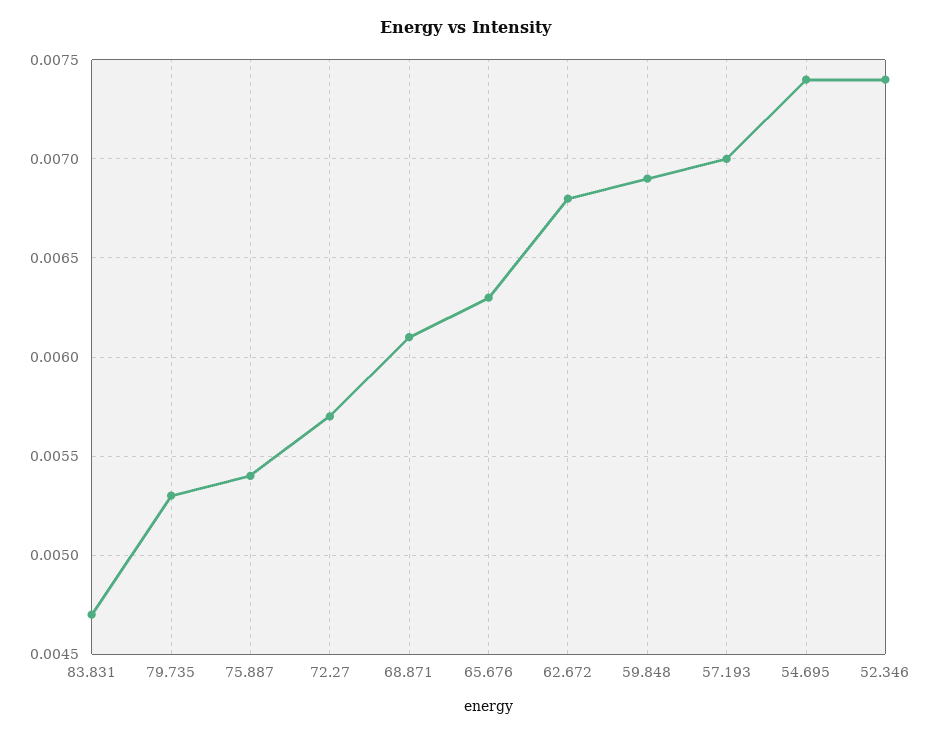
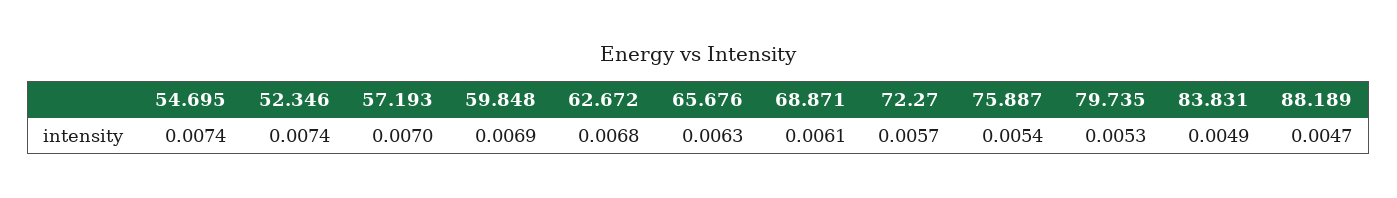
  {
-   "83.831": 0.0047,
+   "83.831": 0.0049,
    "79.735": 0.0053,
    "75.887": 0.0054,
    "72.27": 0.0057,
    "68.871": 0.0061,
    "65.676": 0.0063,
    "62.672": 0.0068,
    "59.848": 0.0069,
    "57.193": 0.007,
    "54.695": 0.0074,
-   "52.346": 0.0074
+   "52.346": 0.0074,
+   "88.189": 0.0047
  }

